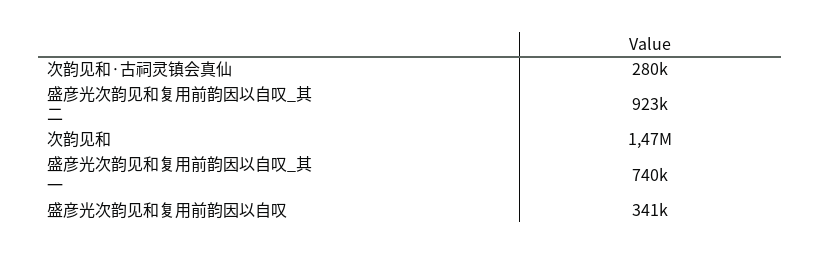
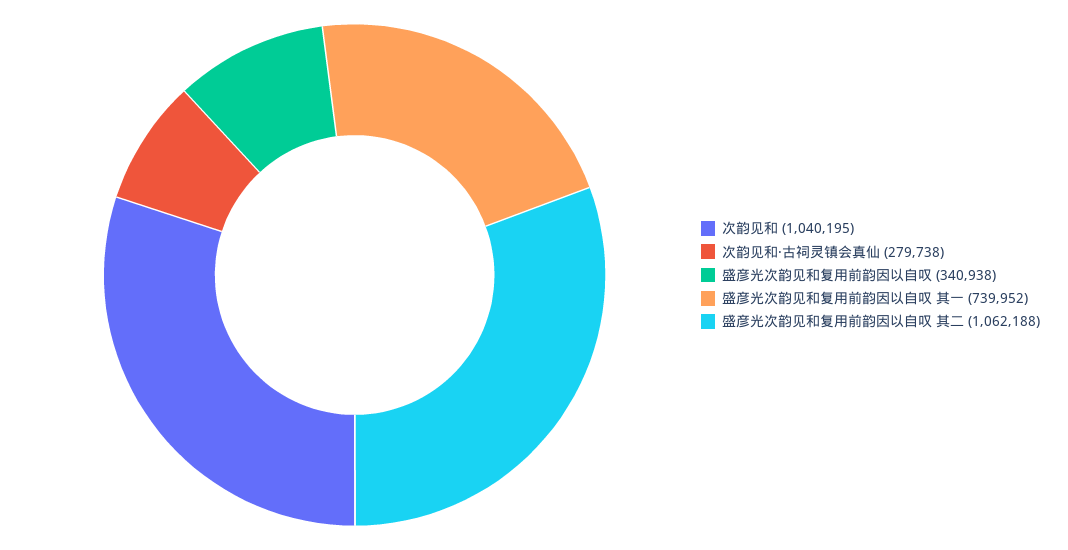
  {
    "次韵见和·古祠灵镇会真仙": 279738,
-   "盛彦光次韵见和复用前韵因以自叹_其二": 923000,
+   "盛彦光次韵见和复用前韵因以自叹_其二": 1062188,
-   "次韵见和": 1470000,
+   "次韵见和": 1040195,
    "盛彦光次韵见和复用前韵因以自叹_其一": 739952,
    "盛彦光次韵见和复用前韵因以自叹": 340938
  }

